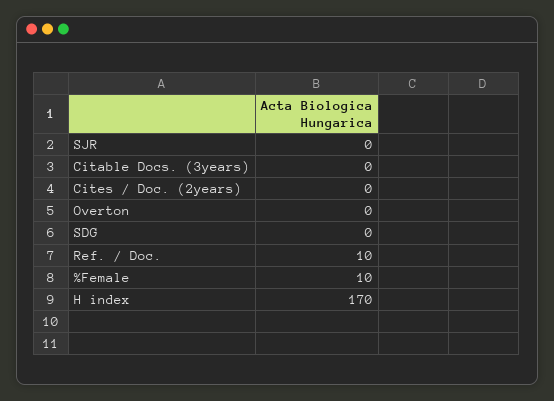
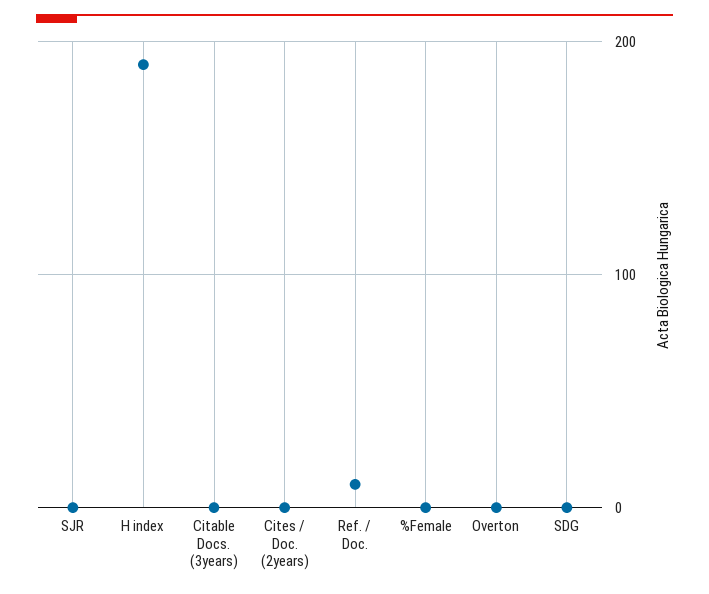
  {
    "SJR": 0,
    "Citable Docs. (3years)": 0,
    "Cites / Doc. (2years)": 0,
    "Overton": 0,
    "SDG": 0,
    "Ref. / Doc.": 10,
-   "%Female": 10,
+   "%Female": 0,
-   "H index": 170
+   "H index": 190
  }

